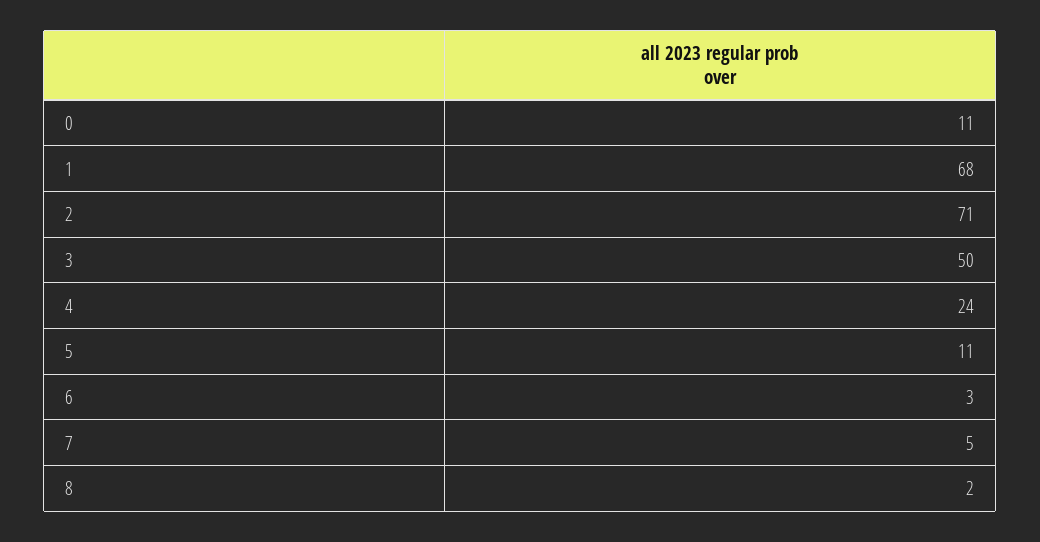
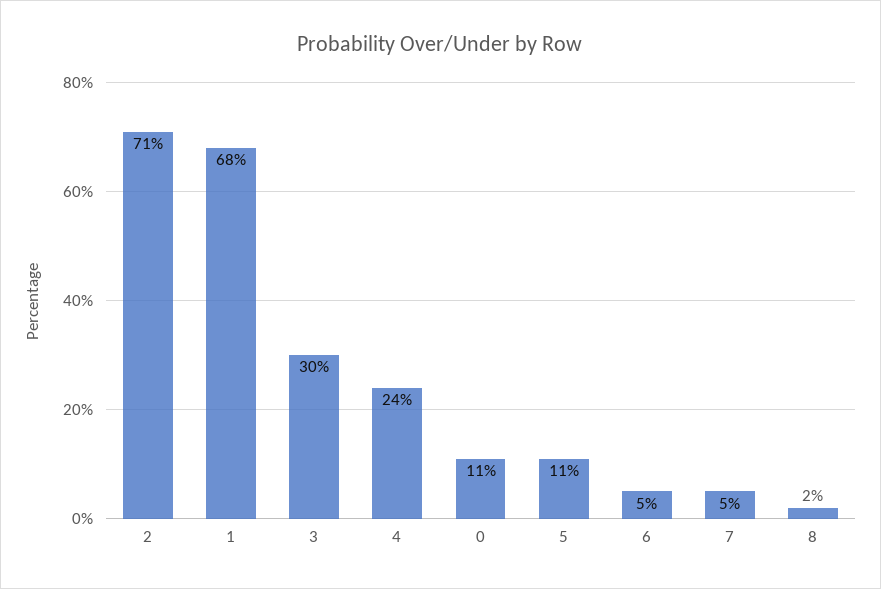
  {
    "0": 11,
    "1": 68,
    "2": 71,
-   "3": 50,
+   "3": 30,
    "4": 24,
    "5": 11,
-   "6": 3,
+   "6": 5,
    "7": 5,
    "8": 2
  }

